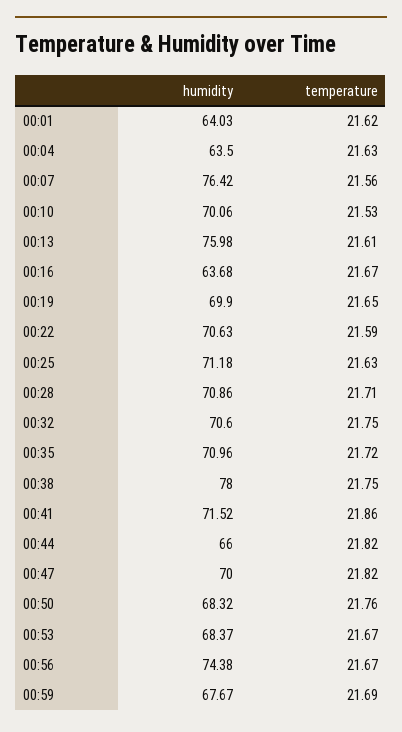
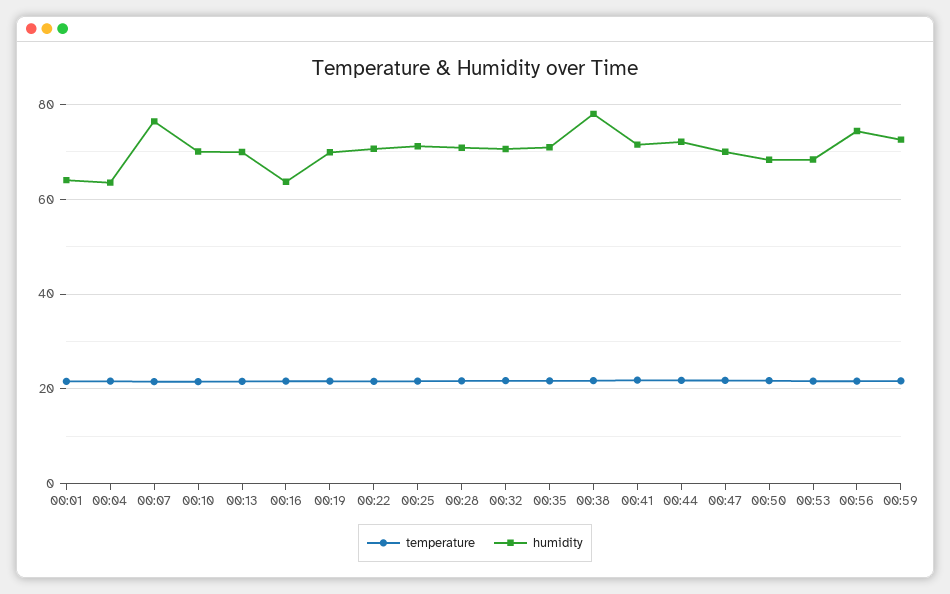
  {
    "humidity": {
      "00:01": 64.03,
      "00:04": 63.5,
      "00:07": 76.42,
      "00:10": 70.06,
-     "00:13": 75.98,
+     "00:13": 70,
      "00:16": 63.68,
      "00:19": 69.9,
      "00:22": 70.63,
      "00:25": 71.18,
      "00:28": 70.86,
      "00:32": 70.6,
      "00:35": 70.96,
      "00:38": 78,
      "00:41": 71.52,
-     "00:44": 66,
+     "00:44": 72,
      "00:47": 70,
      "00:50": 68.32,
      "00:53": 68.37,
      "00:56": 74.38,
-     "00:59": 67.67
+     "00:59": 72
    },
    "temperature": {
      "00:01": 21.62,
      "00:04": 21.63,
      "00:07": 21.56,
      "00:10": 21.53,
      "00:13": 21.61,
      "00:16": 21.67,
      "00:19": 21.65,
      "00:22": 21.59,
      "00:25": 21.63,
      "00:28": 21.71,
      "00:32": 21.75,
      "00:35": 21.72,
      "00:38": 21.75,
      "00:41": 21.86,
      "00:44": 21.82,
      "00:47": 21.82,
      "00:50": 21.76,
      "00:53": 21.67,
      "00:56": 21.67,
      "00:59": 21.69
    }
  }

